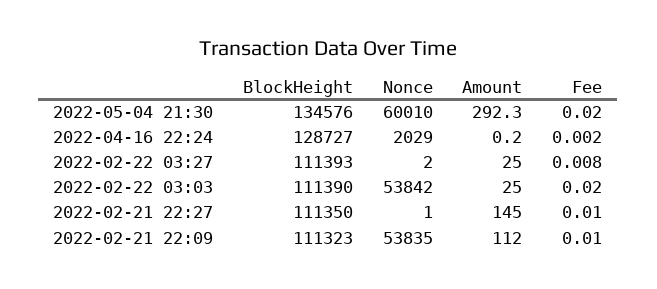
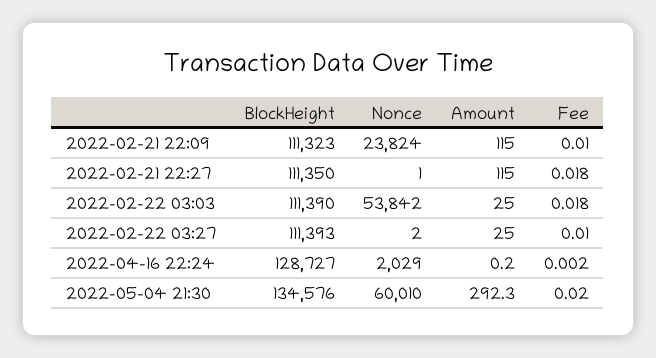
  {
    "BlockHeight": {
      "2022-05-04 21:30": 134576,
      "2022-04-16 22:24": 128727,
      "2022-02-22 03:27": 111393,
      "2022-02-22 03:03": 111390,
      "2022-02-21 22:27": 111350,
      "2022-02-21 22:09": 111323
    },
    "Nonce": {
      "2022-05-04 21:30": 60010,
      "2022-04-16 22:24": 2029,
      "2022-02-22 03:27": 2,
      "2022-02-22 03:03": 53842,
      "2022-02-21 22:27": 1,
-     "2022-02-21 22:09": 53835
+     "2022-02-21 22:09": 23824
    },
    "Amount": {
      "2022-05-04 21:30": 292.3,
      "2022-04-16 22:24": 0.2,
      "2022-02-22 03:27": 25,
      "2022-02-22 03:03": 25,
-     "2022-02-21 22:27": 145,
+     "2022-02-21 22:27": 115,
-     "2022-02-21 22:09": 112
+     "2022-02-21 22:09": 115
    },
    "Fee": {
      "2022-05-04 21:30": 0.02,
      "2022-04-16 22:24": 0.002,
-     "2022-02-22 03:27": 0.008,
+     "2022-02-22 03:27": 0.01,
-     "2022-02-22 03:03": 0.02,
+     "2022-02-22 03:03": 0.018,
-     "2022-02-21 22:27": 0.01,
+     "2022-02-21 22:27": 0.018,
      "2022-02-21 22:09": 0.01
    }
  }

